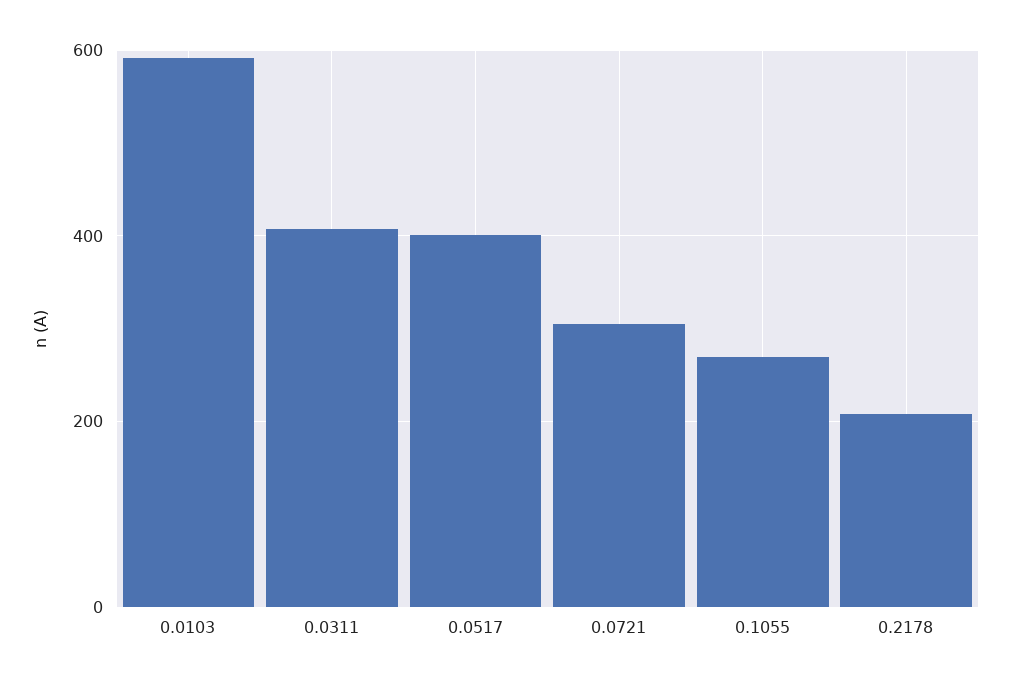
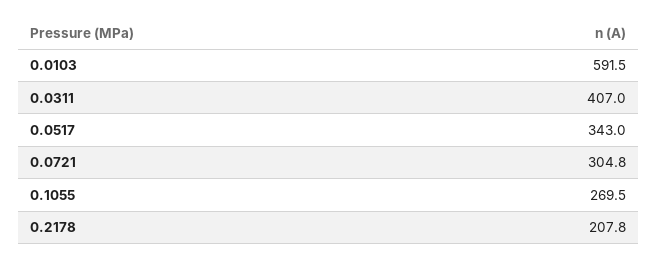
  {
    "0.0103": 591.5,
    "0.0311": 407,
-   "0.0517": 400,
+   "0.0517": 343,
    "0.0721": 304.8,
    "0.1055": 269.5,
    "0.2178": 207.8
  }

